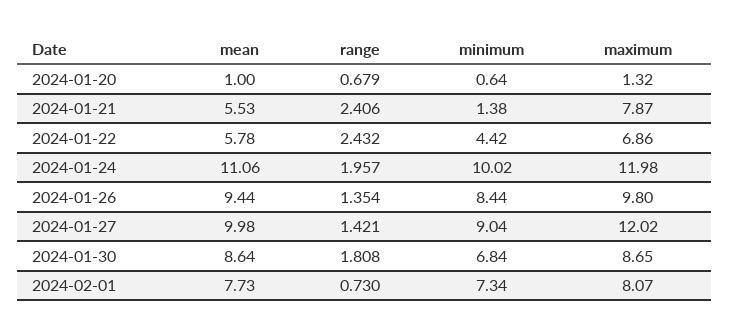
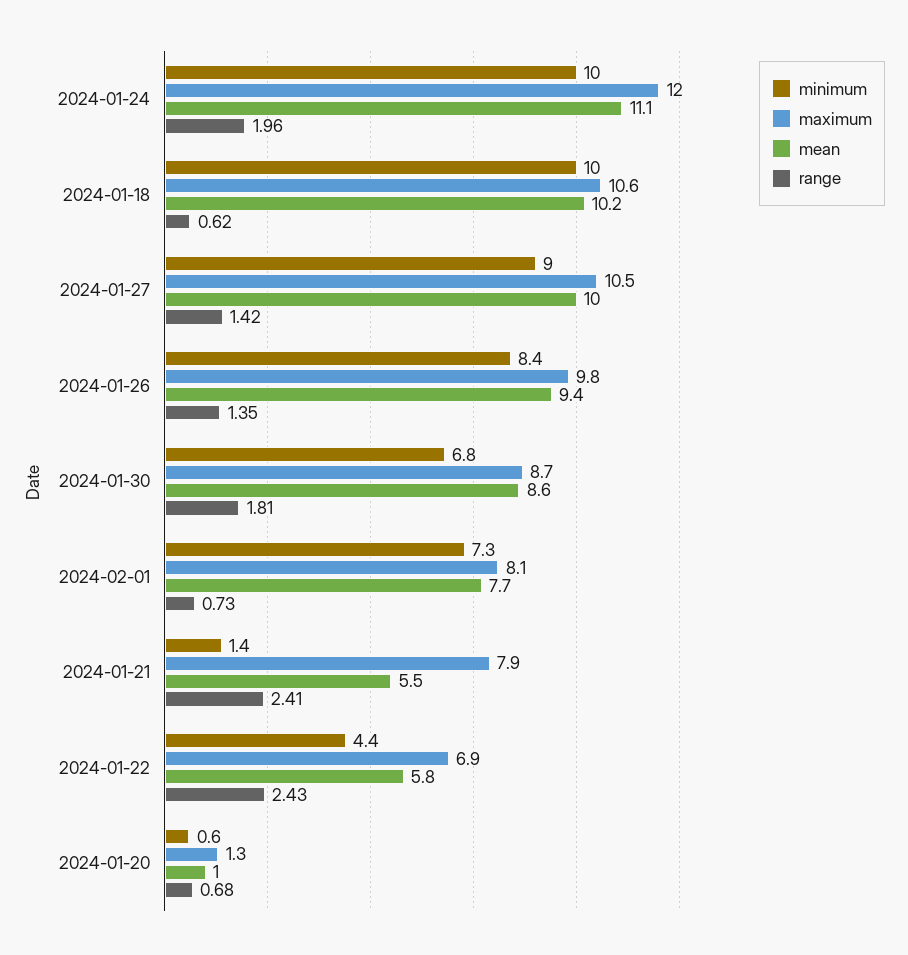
  {
    "mean": {
      "2024-01-20": 1,
      "2024-01-21": 5.53,
      "2024-01-22": 5.78,
      "2024-01-24": 11.06,
      "2024-01-26": 9.44,
      "2024-01-27": 9.98,
      "2024-01-30": 8.64,
-     "2024-02-01": 7.73
+     "2024-02-01": 7.73,
+     "2024-01-18": 10.2
    },
    "range": {
      "2024-01-20": 0.679,
      "2024-01-21": 2.406,
      "2024-01-22": 2.432,
      "2024-01-24": 1.957,
      "2024-01-26": 1.354,
      "2024-01-27": 1.421,
      "2024-01-30": 1.808,
-     "2024-02-01": 0.73
+     "2024-02-01": 0.73,
+     "2024-01-18": 0.62
    },
    "minimum": {
      "2024-01-20": 0.64,
      "2024-01-21": 1.38,
      "2024-01-22": 4.42,
      "2024-01-24": 10.02,
      "2024-01-26": 8.44,
      "2024-01-27": 9.04,
      "2024-01-30": 6.84,
-     "2024-02-01": 7.34
+     "2024-02-01": 7.34,
+     "2024-01-18": 10
    },
    "maximum": {
      "2024-01-20": 1.32,
      "2024-01-21": 7.87,
      "2024-01-22": 6.86,
      "2024-01-24": 11.98,
      "2024-01-26": 9.8,
-     "2024-01-27": 12.02,
+     "2024-01-27": 10.5,
      "2024-01-30": 8.65,
-     "2024-02-01": 8.07
+     "2024-02-01": 8.07,
+     "2024-01-18": 10.6
    }
  }

